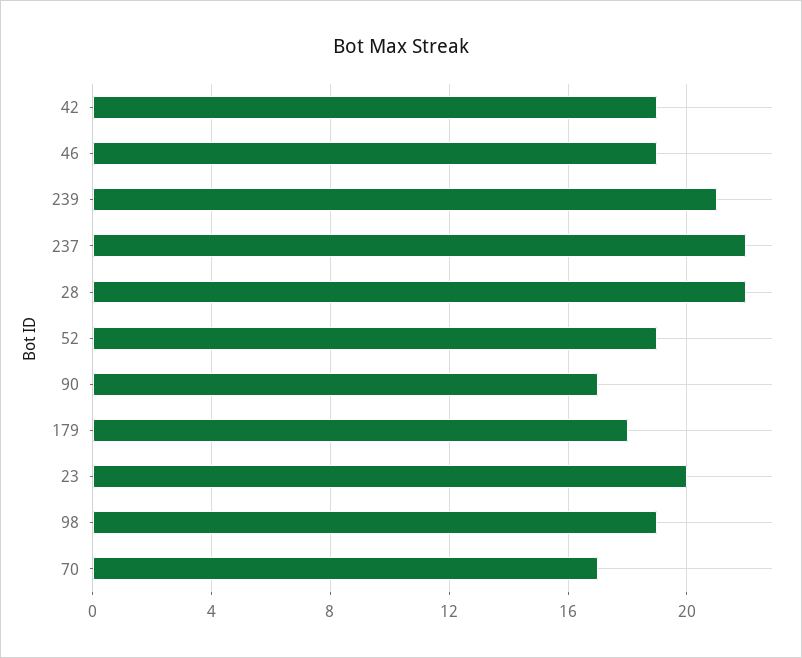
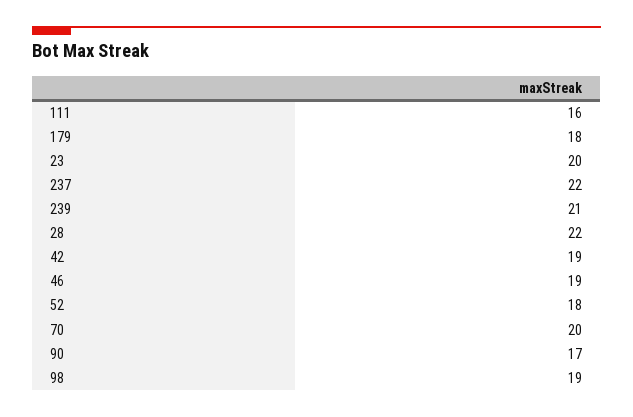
  {
    "42": 19,
    "46": 19,
    "239": 21,
    "237": 22,
    "28": 22,
-   "52": 19,
+   "52": 18,
    "90": 17,
    "179": 18,
    "23": 20,
    "98": 19,
-   "70": 17
+   "70": 20,
+   "111": 16
  }

